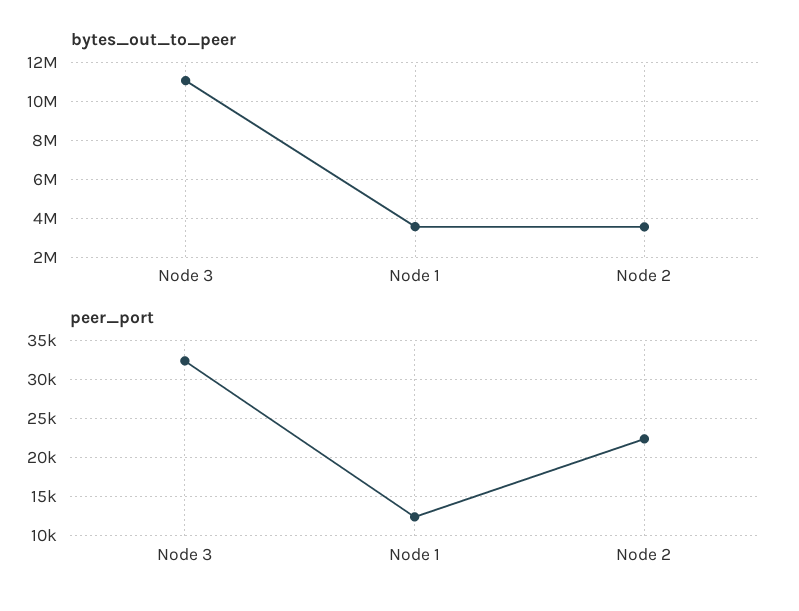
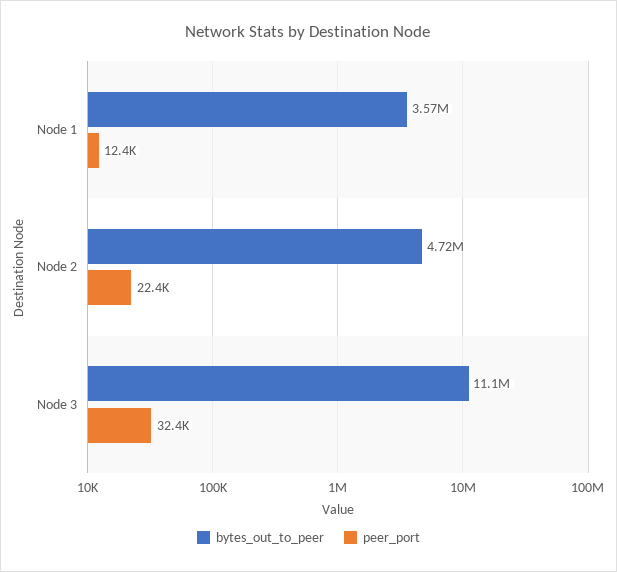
  {
    "bytes_out_to_peer": {
      "Node 3": 11100000,
      "Node 1": 3570000,
-     "Node 2": 3500000
+     "Node 2": 4720000
    },
    "peer_port": {
      "Node 3": 32400,
      "Node 1": 12400,
      "Node 2": 22400
    }
  }

